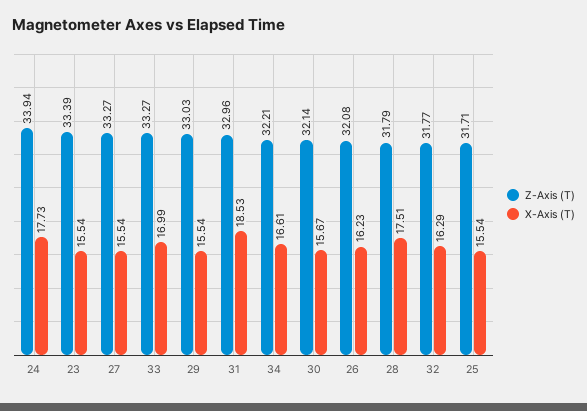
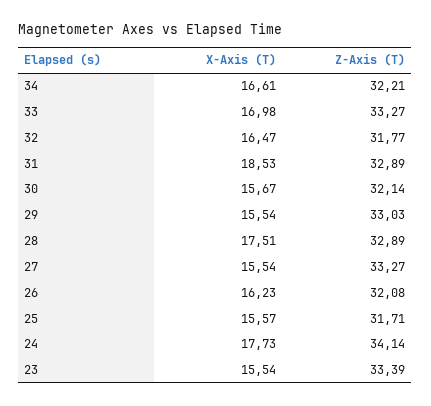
  {
    "Z-Axis (T)": {
-     "24": 33.94,
+     "24": 34.14,
      "23": 33.39,
      "27": 33.27,
      "33": 33.27,
      "29": 33.03,
-     "31": 32.96,
+     "31": 32.89,
      "34": 32.21,
      "30": 32.14,
      "26": 32.08,
-     "28": 31.79,
+     "28": 32.89,
      "32": 31.77,
      "25": 31.71
    },
    "X-Axis (T)": {
      "24": 17.73,
      "23": 15.54,
      "27": 15.54,
-     "33": 16.99,
+     "33": 16.98,
      "29": 15.54,
      "31": 18.53,
      "34": 16.61,
      "30": 15.67,
      "26": 16.23,
      "28": 17.51,
-     "32": 16.29,
+     "32": 16.47,
-     "25": 15.54
+     "25": 15.57
    }
  }

